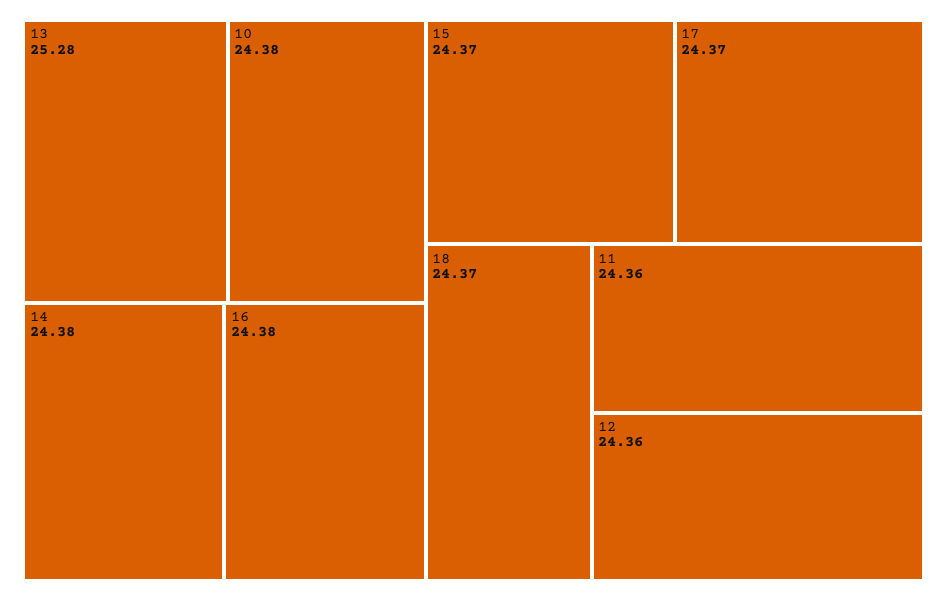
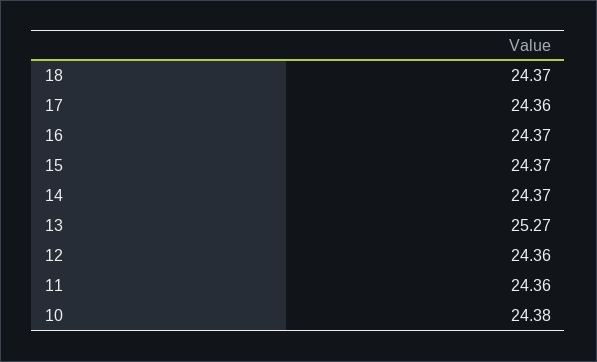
  {
-   "13": 25.28,
+   "13": 25.27,
    "10": 24.38,
-   "14": 24.38,
+   "14": 24.37,
-   "16": 24.38,
+   "16": 24.37,
    "15": 24.37,
-   "17": 24.37,
+   "17": 24.36,
    "18": 24.37,
    "11": 24.36,
    "12": 24.36
  }

